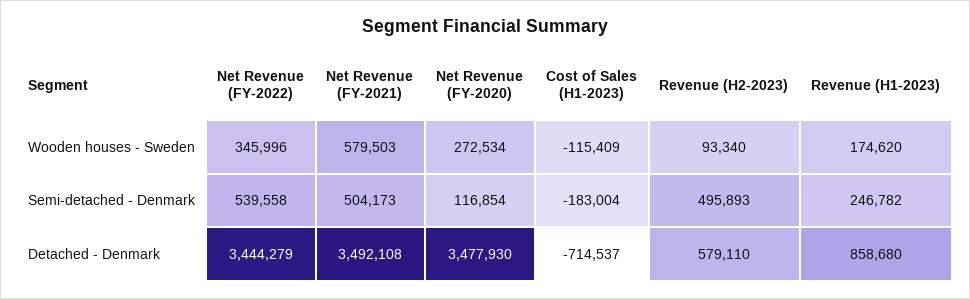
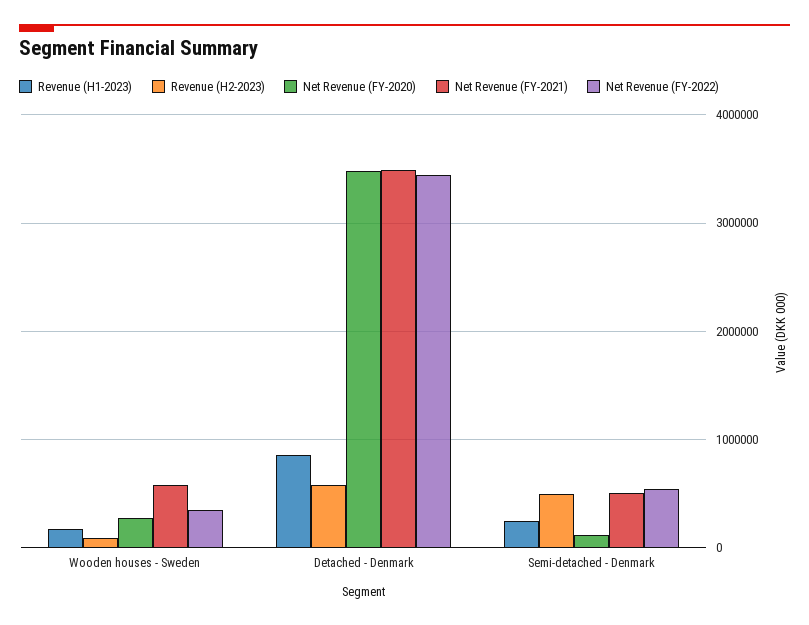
  {
    "Net Revenue (FY-2022)": {
      "Wooden houses - Sweden": 345996,
      "Semi-detached - Denmark": 539558,
      "Detached - Denmark": 3444279
    },
    "Net Revenue (FY-2021)": {
      "Wooden houses - Sweden": 579503,
      "Semi-detached - Denmark": 504173,
      "Detached - Denmark": 3492108
    },
    "Net Revenue (FY-2020)": {
      "Wooden houses - Sweden": 272534,
      "Semi-detached - Denmark": 116854,
      "Detached - Denmark": 3477930
    },
-   "Cost of Sales (H1-2023)": {
-     "Wooden houses - Sweden": -115409,
-     "Semi-detached - Denmark": -183004,
-     "Detached - Denmark": -714537
-   },
    "Revenue (H2-2023)": {
      "Wooden houses - Sweden": 93340,
      "Semi-detached - Denmark": 495893,
      "Detached - Denmark": 579110
    },
    "Revenue (H1-2023)": {
      "Wooden houses - Sweden": 174620,
      "Semi-detached - Denmark": 246782,
      "Detached - Denmark": 858680
    }
  }

